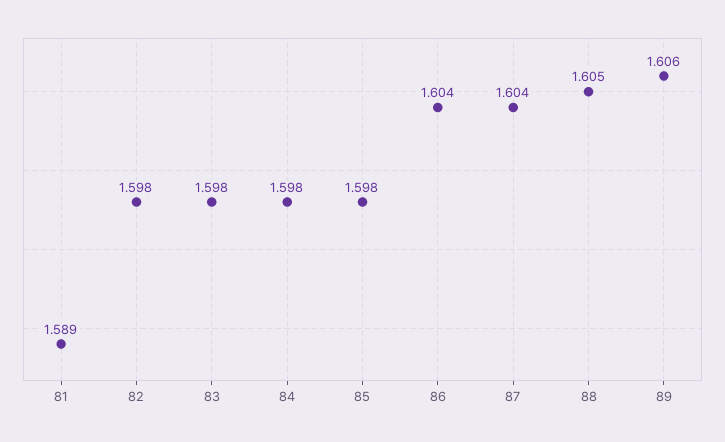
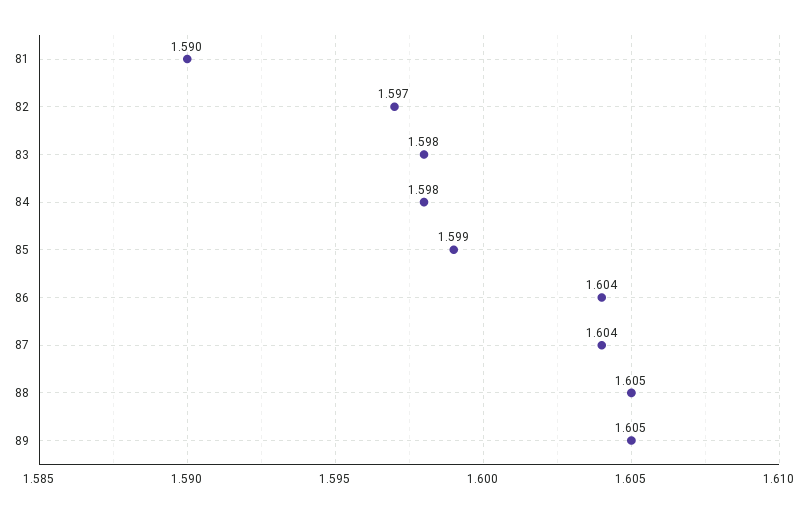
  {
-   "81": 1.589,
+   "81": 1.59,
-   "82": 1.598,
+   "82": 1.597,
    "83": 1.598,
    "84": 1.598,
-   "85": 1.598,
+   "85": 1.599,
    "86": 1.604,
    "87": 1.604,
    "88": 1.605,
-   "89": 1.606
+   "89": 1.605
  }

